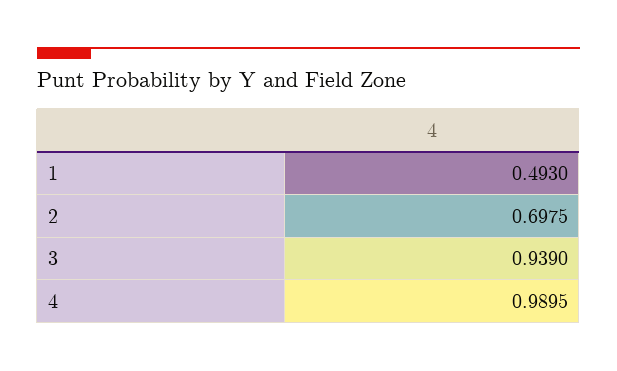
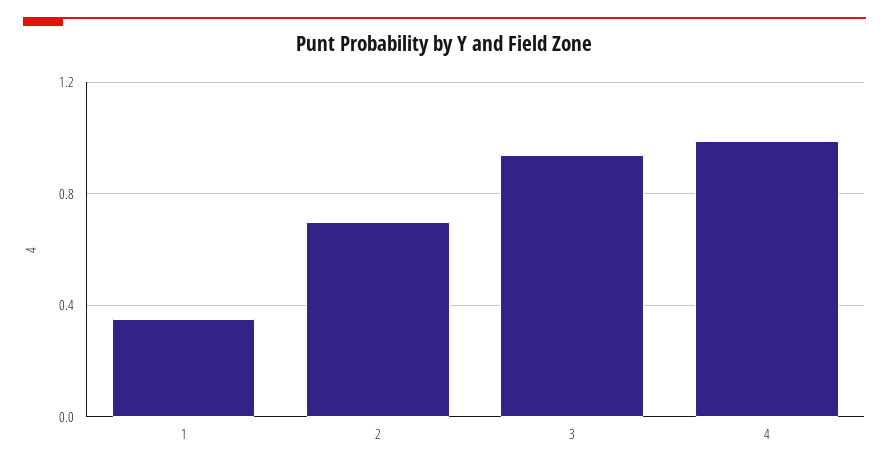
  {
-   "1": 0.493,
+   "1": 0.35,
    "2": 0.6975,
    "3": 0.939,
    "4": 0.9895
  }

